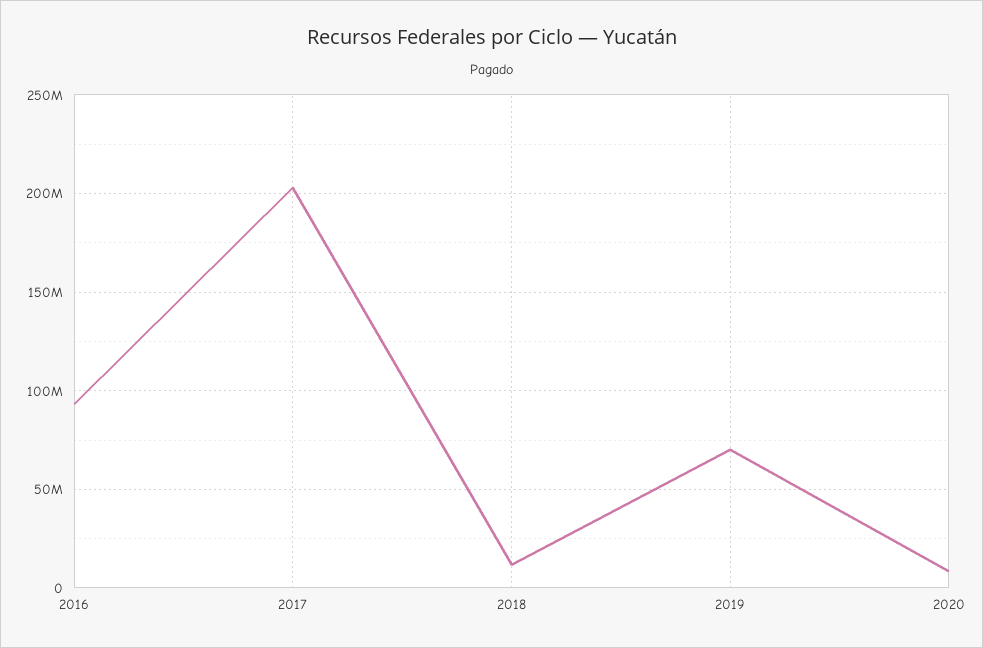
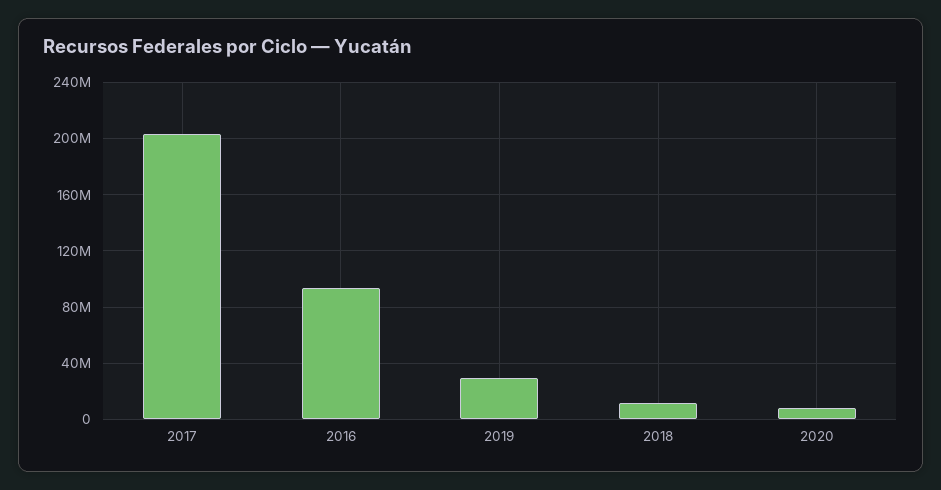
  {
    "2016": 95000000,
    "2017": 205000000,
    "2018": 10000000,
-   "2019": 70000000,
+   "2019": 30000000,
    "2020": 10000000
  }

